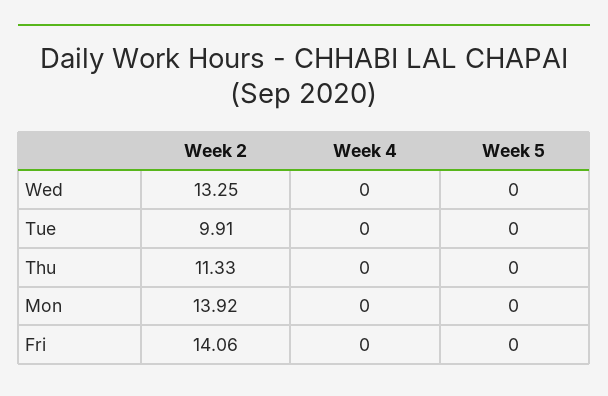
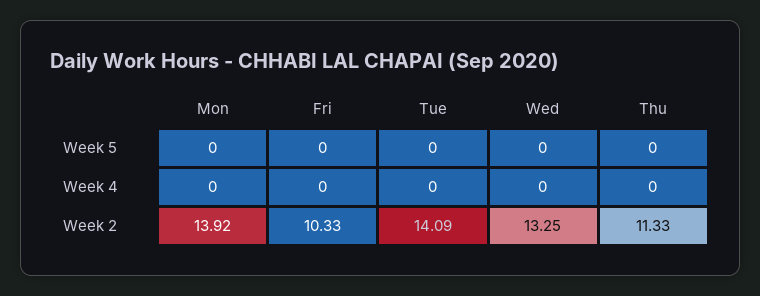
  {
    "Week 2": {
      "Wed": 13.25,
-     "Tue": 9.91,
+     "Tue": 14.09,
      "Thu": 11.33,
      "Mon": 13.92,
-     "Fri": 14.06
+     "Fri": 10.33
    },
    "Week 4": {
      "Wed": 0,
      "Tue": 0,
      "Thu": 0,
      "Mon": 0,
      "Fri": 0
    },
    "Week 5": {
      "Wed": 0,
      "Tue": 0,
      "Thu": 0,
      "Mon": 0,
      "Fri": 0
    }
  }

